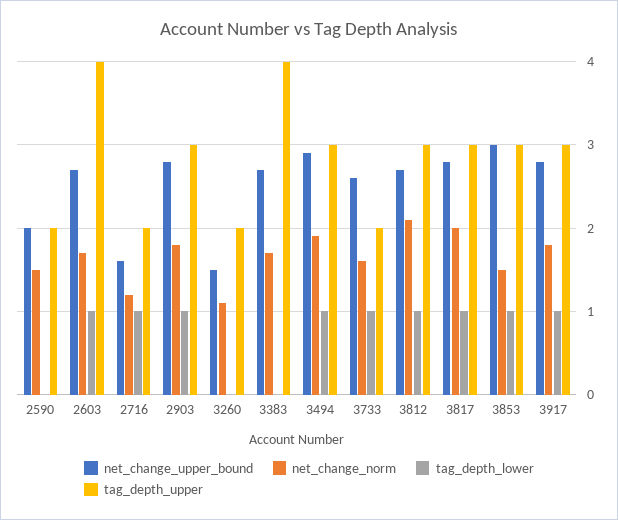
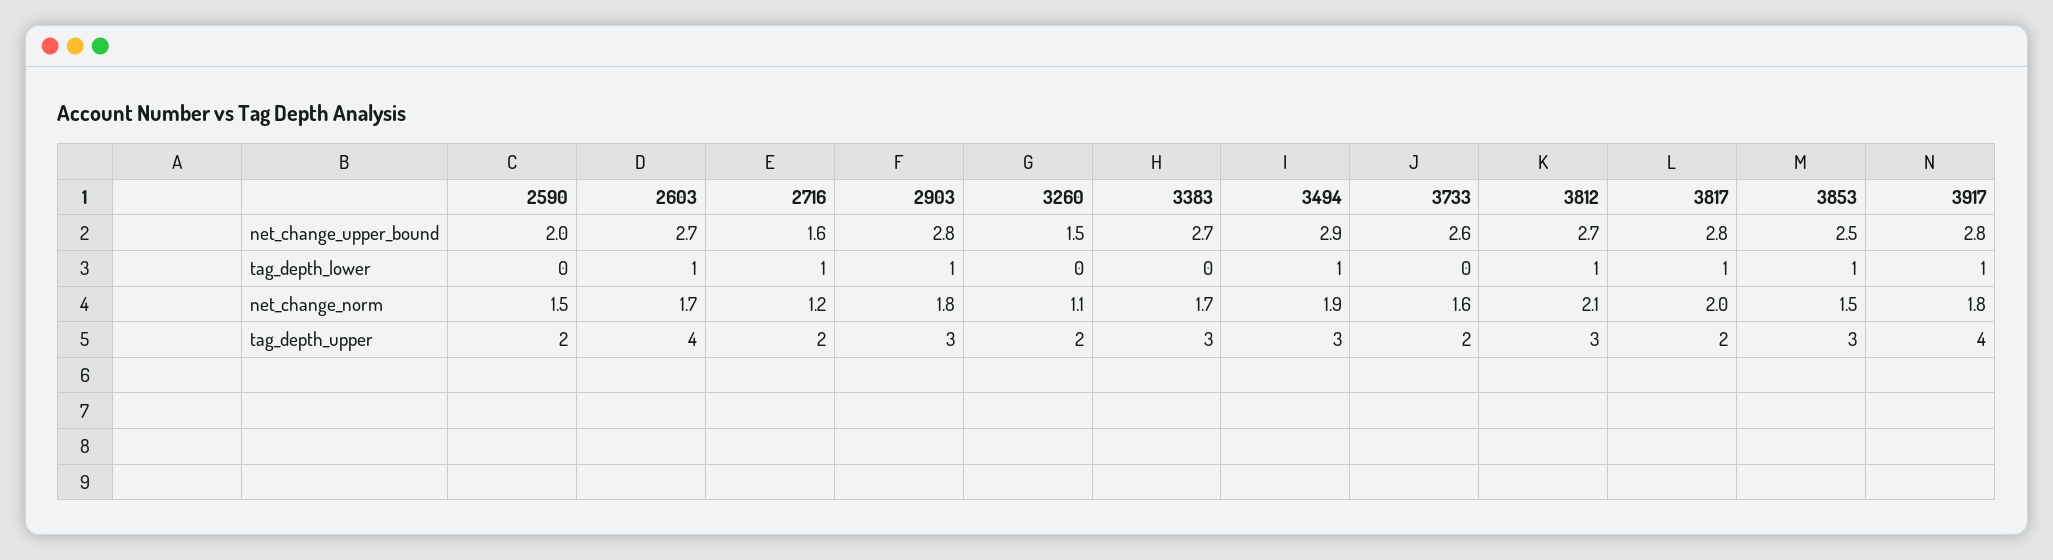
  {
    "net_change_upper_bound": {
      "2590": 2,
      "2603": 2.7,
      "2716": 1.6,
      "2903": 2.8,
      "3260": 1.5,
      "3383": 2.7,
      "3494": 2.9,
      "3733": 2.6,
      "3812": 2.7,
      "3817": 2.8,
-     "3853": 3,
+     "3853": 2.5,
      "3917": 2.8
    },
    "net_change_norm": {
      "2590": 1.5,
      "2603": 1.7,
      "2716": 1.2,
      "2903": 1.8,
      "3260": 1.1,
      "3383": 1.7,
      "3494": 1.9,
      "3733": 1.6,
      "3812": 2.1,
      "3817": 2,
      "3853": 1.5,
      "3917": 1.8
    },
    "tag_depth_lower": {
      "2590": 0,
      "2603": 1,
      "2716": 1,
      "2903": 1,
      "3260": 0,
      "3383": 0,
      "3494": 1,
-     "3733": 1,
+     "3733": 0,
      "3812": 1,
      "3817": 1,
      "3853": 1,
      "3917": 1
    },
    "tag_depth_upper": {
      "2590": 2,
      "2603": 4,
      "2716": 2,
      "2903": 3,
      "3260": 2,
-     "3383": 4,
+     "3383": 3,
      "3494": 3,
      "3733": 2,
      "3812": 3,
-     "3817": 3,
+     "3817": 2,
      "3853": 3,
-     "3917": 3
+     "3917": 4
    }
  }

